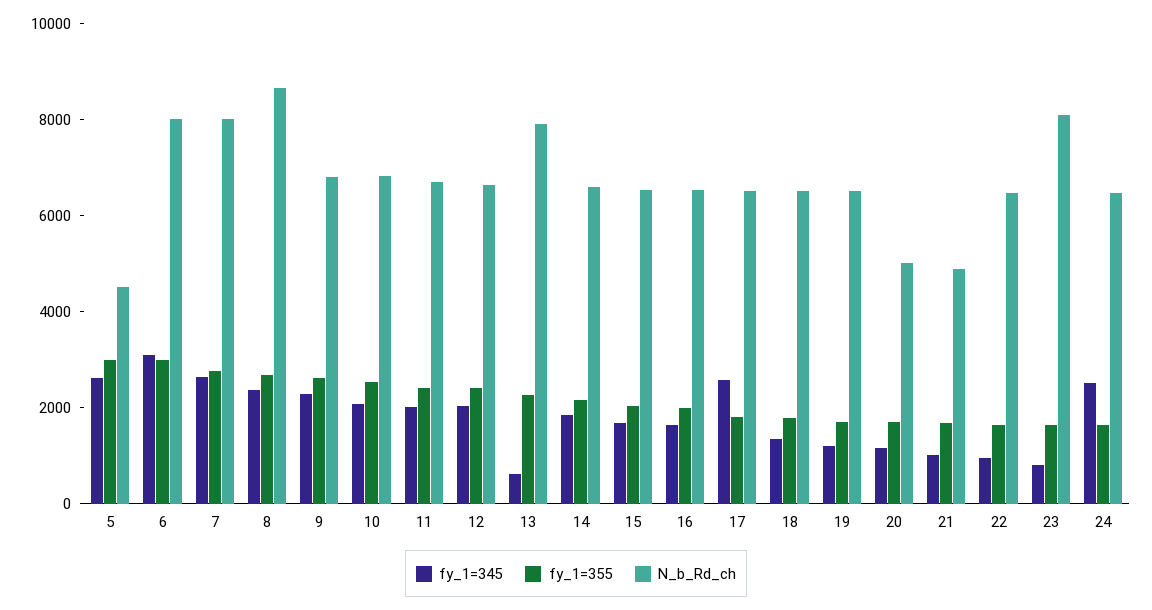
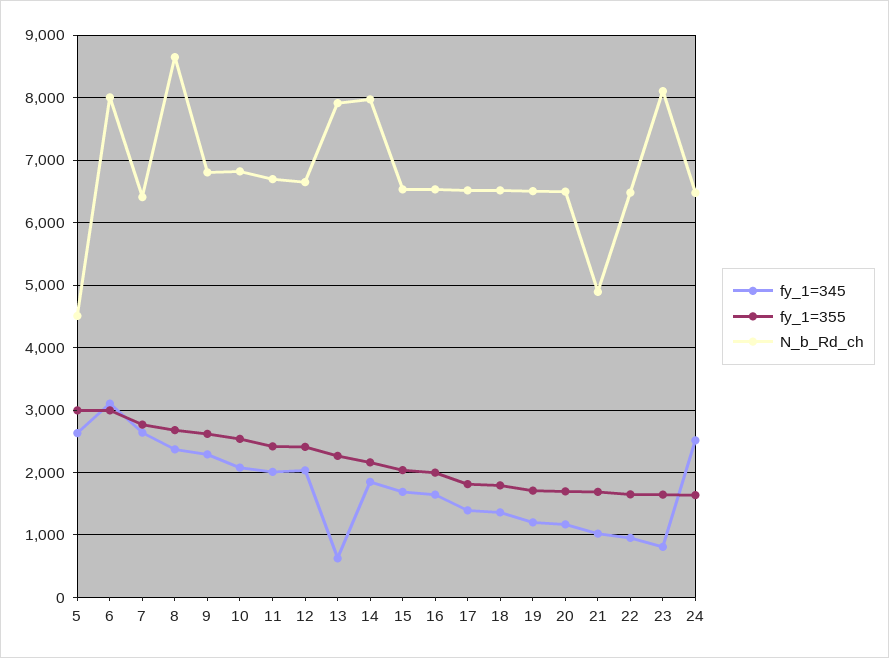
  {
    "fy_1=345": {
      "5": 2600,
      "6": 3100,
      "7": 2600,
      "8": 2400,
      "9": 2300,
      "10": 2100,
      "11": 2000,
      "12": 2000,
      "13": 600,
      "14": 1800,
      "15": 1700,
      "16": 1600,
-     "17": 2500,
+     "17": 1400,
      "18": 1400,
      "19": 1200,
      "20": 1200,
      "21": 1000,
      "22": 1000,
      "23": 800,
      "24": 2500
    },
    "fy_1=355": {
      "5": 3000,
      "6": 3000,
      "7": 2800,
      "8": 2700,
      "9": 2600,
      "10": 2500,
      "11": 2400,
      "12": 2400,
      "13": 2300,
      "14": 2200,
      "15": 2000,
      "16": 2000,
      "17": 1800,
      "18": 1800,
      "19": 1700,
      "20": 1700,
      "21": 1700,
      "22": 1600,
      "23": 1600,
      "24": 1600
    },
    "N_b_Rd_ch": {
      "5": 4500,
      "6": 8000,
-     "7": 8000,
+     "7": 6400,
      "8": 8700,
      "9": 6800,
      "10": 6800,
      "11": 6700,
      "12": 6600,
      "13": 7900,
-     "14": 6500,
+     "14": 8000,
      "15": 6500,
      "16": 6500,
      "17": 6500,
      "18": 6500,
      "19": 6500,
-     "20": 5000,
+     "20": 6500,
      "21": 4900,
      "22": 6500,
      "23": 8100,
      "24": 6500
    }
  }

